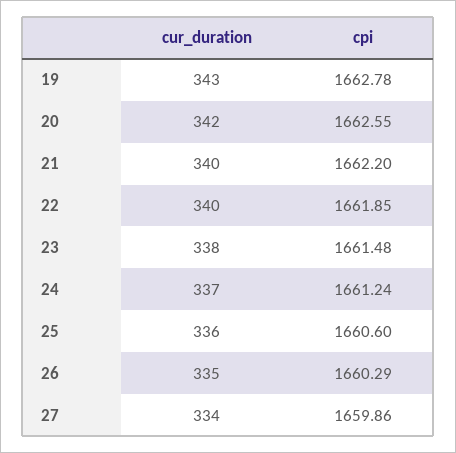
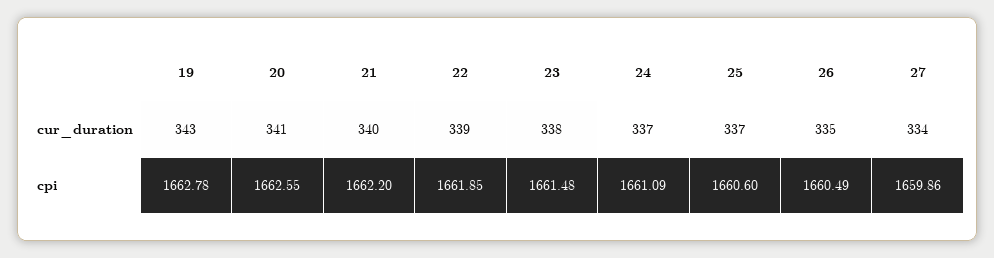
  {
    "cur_duration": {
      "19": 343,
-     "20": 342,
+     "20": 341,
      "21": 340,
-     "22": 340,
+     "22": 339,
      "23": 338,
      "24": 337,
-     "25": 336,
+     "25": 337,
      "26": 335,
      "27": 334
    },
    "cpi": {
      "19": 1662.78,
      "20": 1662.55,
      "21": 1662.2,
      "22": 1661.85,
      "23": 1661.48,
-     "24": 1661.24,
+     "24": 1661.09,
      "25": 1660.6,
-     "26": 1660.29,
+     "26": 1660.49,
      "27": 1659.86
    }
  }

